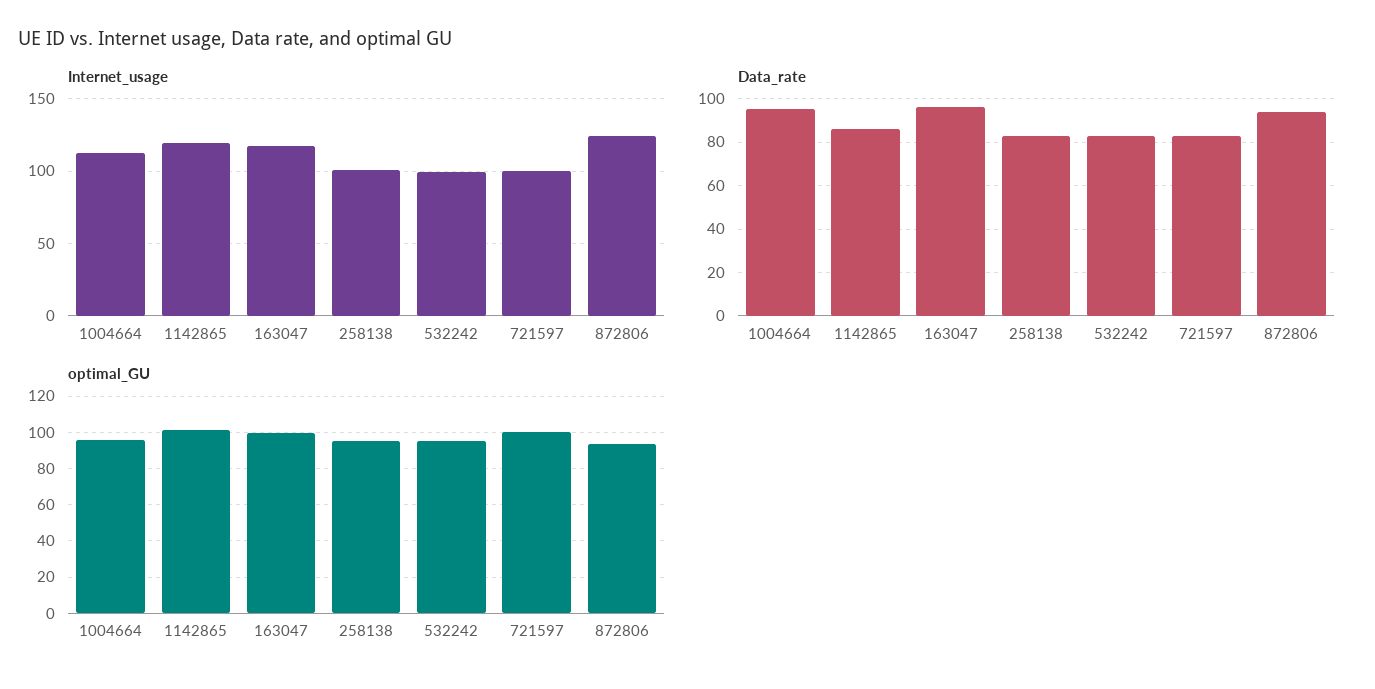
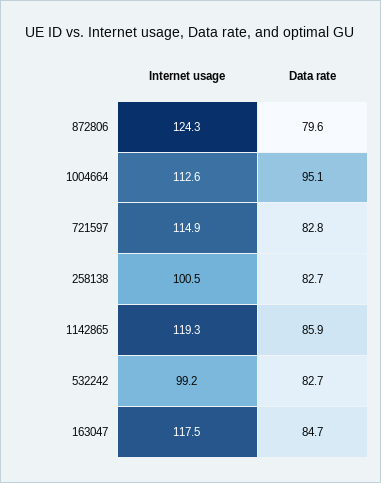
  {
    "Internet_usage": {
      "1004664": 112.6,
      "1142865": 119.3,
      "163047": 117.5,
      "258138": 100.5,
      "532242": 99.2,
-     "721597": 100,
+     "721597": 114.9,
      "872806": 124.3
    },
    "Data_rate": {
      "1004664": 95.1,
      "1142865": 85.9,
-     "163047": 95,
+     "163047": 84.7,
      "258138": 82.7,
      "532242": 82.7,
      "721597": 82.8,
-     "872806": 95
+     "872806": 79.6
-   },
+   }
-   "optimal_GU": {
-     "1004664": 95,
-     "1142865": 100,
-     "163047": 100,
-     "258138": 95,
-     "532242": 95,
-     "721597": 100,
-     "872806": 95
-   }
  }

